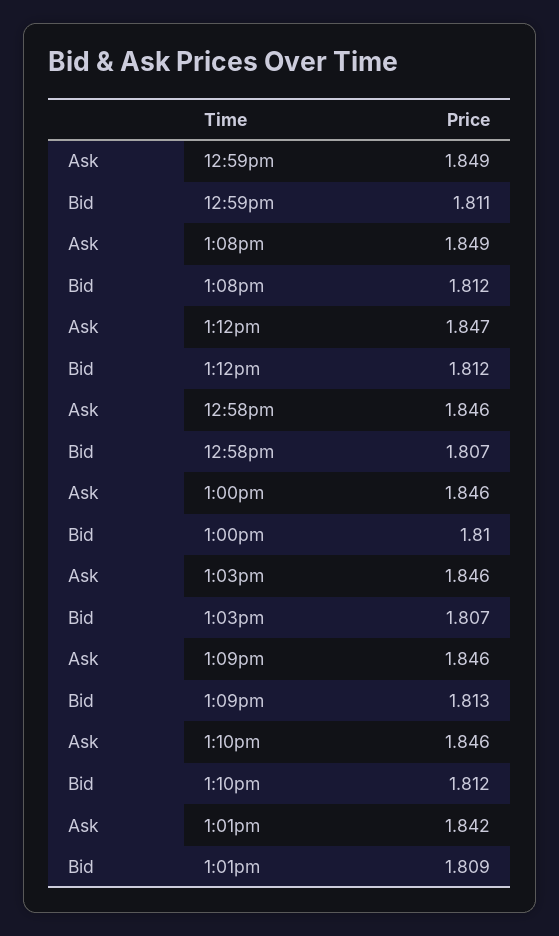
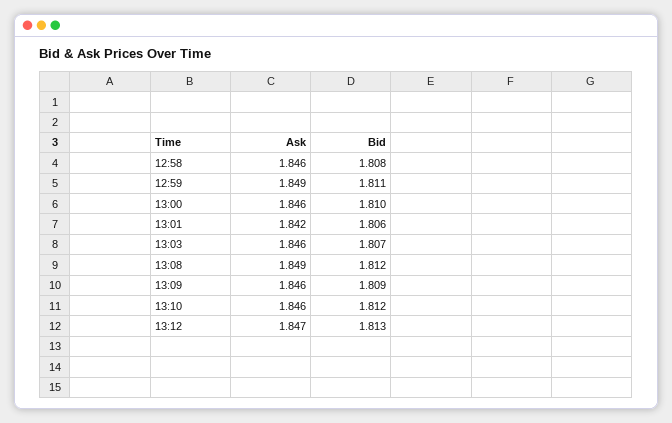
  {
    "Ask": {
      "12:59pm": 1.849,
      "1:08pm": 1.849,
      "1:12pm": 1.847,
      "12:58pm": 1.846,
      "1:00pm": 1.846,
      "1:03pm": 1.846,
      "1:09pm": 1.846,
      "1:10pm": 1.846,
      "1:01pm": 1.842
    },
    "Bid": {
      "12:59pm": 1.811,
      "1:08pm": 1.812,
-     "1:12pm": 1.812,
+     "1:12pm": 1.813,
-     "12:58pm": 1.807,
+     "12:58pm": 1.808,
      "1:00pm": 1.81,
      "1:03pm": 1.807,
-     "1:09pm": 1.813,
+     "1:09pm": 1.809,
      "1:10pm": 1.812,
-     "1:01pm": 1.809
+     "1:01pm": 1.806
    }
  }

